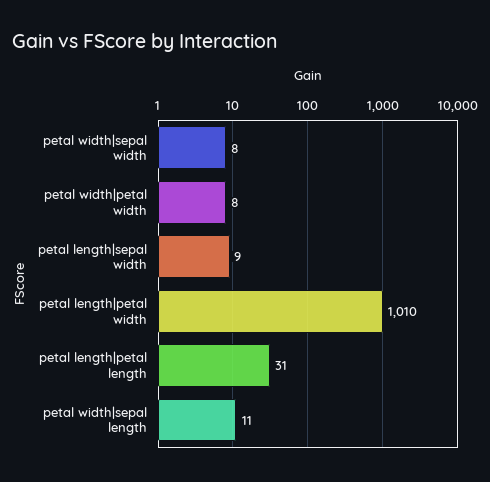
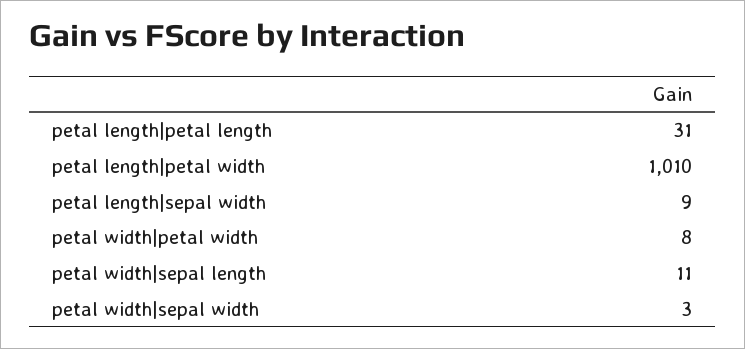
  {
-   "petal width|sepal width": 8,
+   "petal width|sepal width": 3,
    "petal width|petal width": 8,
    "petal length|sepal width": 9,
    "petal length|petal width": 1010,
    "petal length|petal length": 31,
    "petal width|sepal length": 11
  }

